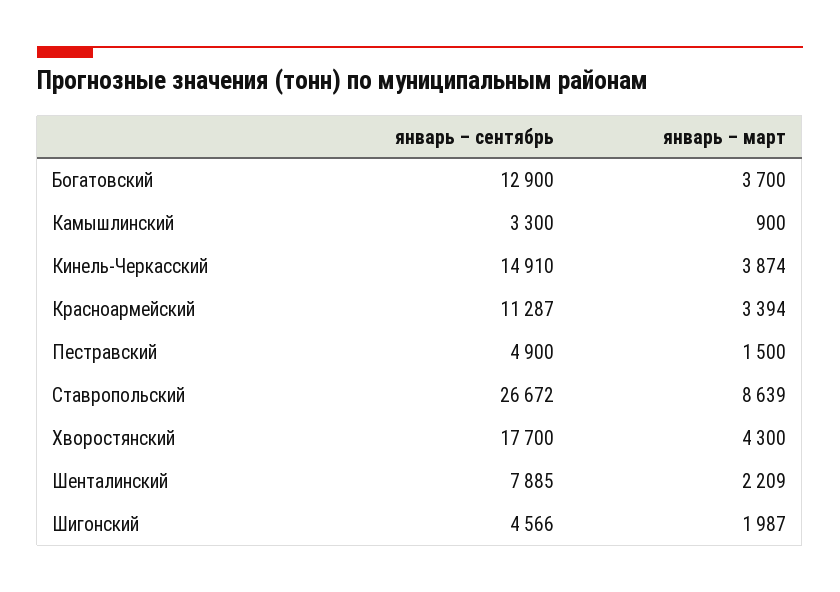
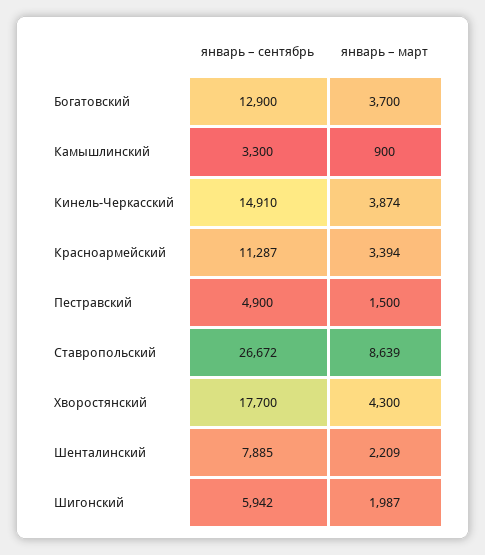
  {
    "январь – сентябрь": {
      "Богатовский": 12900,
      "Камышлинский": 3300,
      "Кинель-Черкасский": 14910,
      "Красноармейский": 11287,
      "Пестравский": 4900,
      "Ставропольский": 26672,
      "Хворостянский": 17700,
      "Шенталинский": 7885,
-     "Шигонский": 4566
+     "Шигонский": 5942
    },
    "январь – март": {
      "Богатовский": 3700,
      "Камышлинский": 900,
      "Кинель-Черкасский": 3874,
      "Красноармейский": 3394,
      "Пестравский": 1500,
      "Ставропольский": 8639,
      "Хворостянский": 4300,
      "Шенталинский": 2209,
      "Шигонский": 1987
    }
  }

